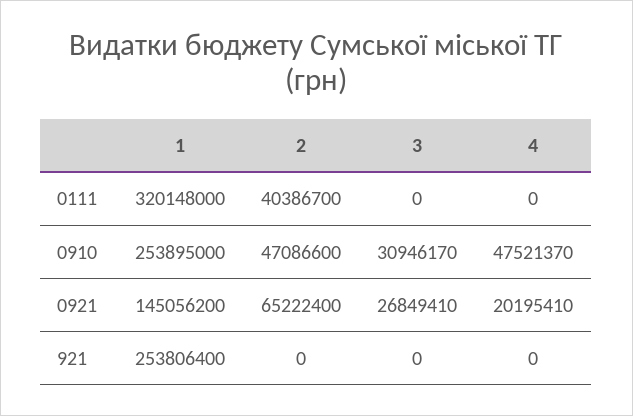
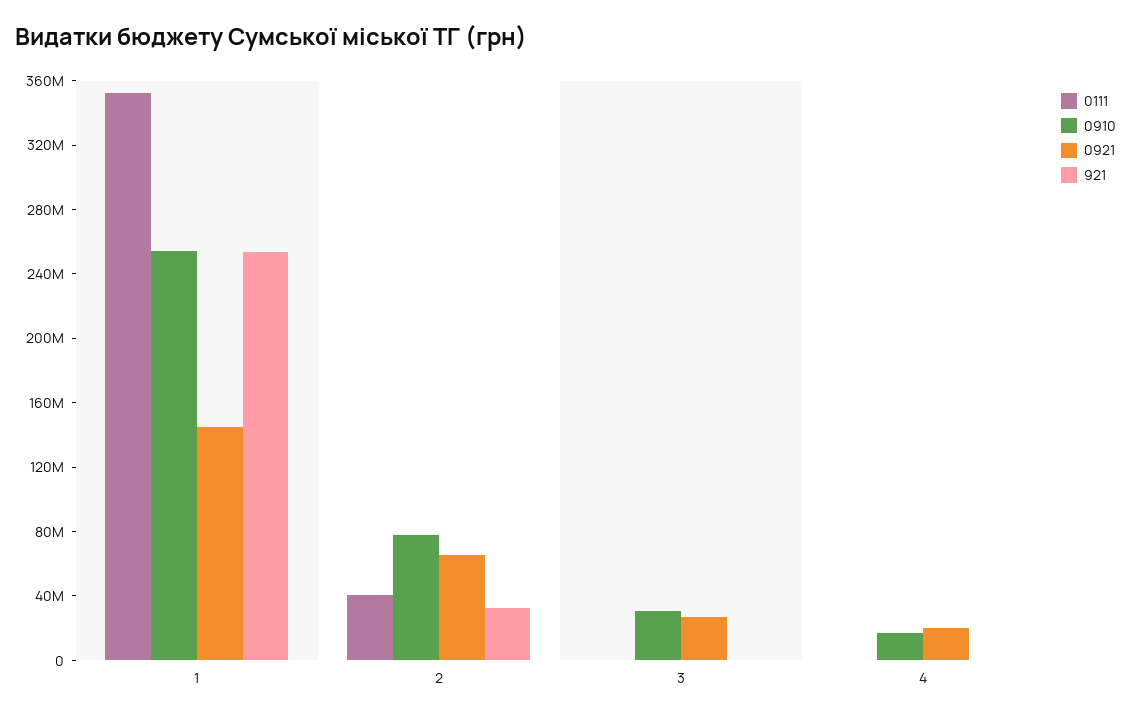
  {
    "0111": {
-     "1": 320148000,
+     "1": 350000000,
      "2": 40386700,
      "3": 0,
      "4": 0
    },
    "0910": {
      "1": 253895000,
-     "2": 47086600,
+     "2": 80000000,
      "3": 30946170,
-     "4": 47521370
+     "4": 20000000
    },
    "0921": {
      "1": 145056200,
      "2": 65222400,
      "3": 26849410,
      "4": 20195410
    },
    "921": {
      "1": 253806400,
-     "2": 0,
+     "2": 30000000,
      "3": 0,
      "4": 0
    }
  }

